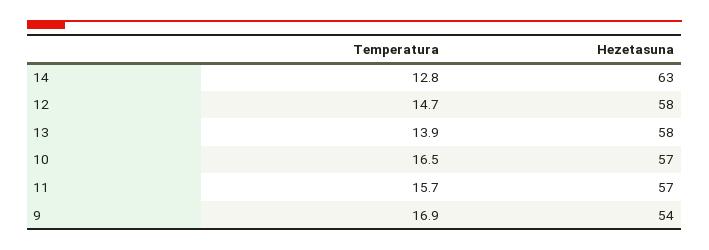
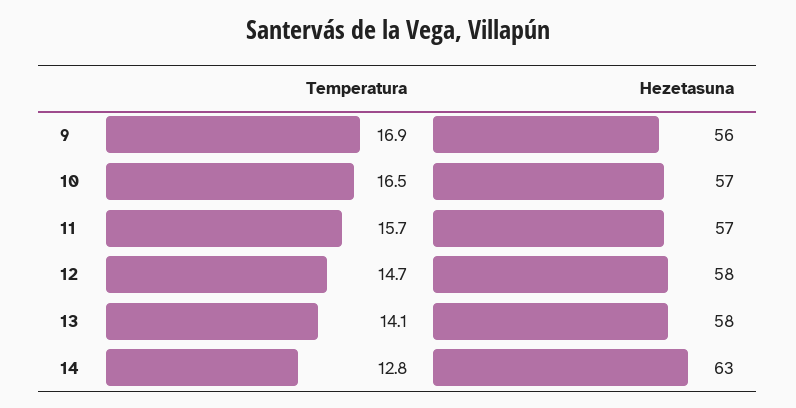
  {
    "Temperatura": {
      "14": 12.8,
      "12": 14.7,
-     "13": 13.9,
+     "13": 14.1,
      "10": 16.5,
      "11": 15.7,
      "9": 16.9
    },
    "Hezetasuna": {
      "14": 63,
      "12": 58,
      "13": 58,
      "10": 57,
      "11": 57,
-     "9": 54
+     "9": 56
    }
  }

